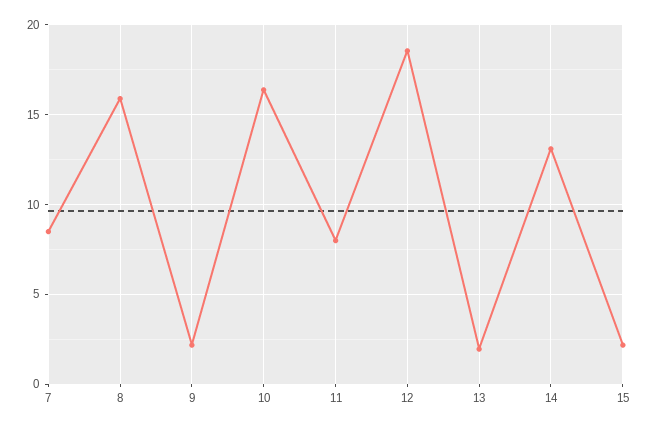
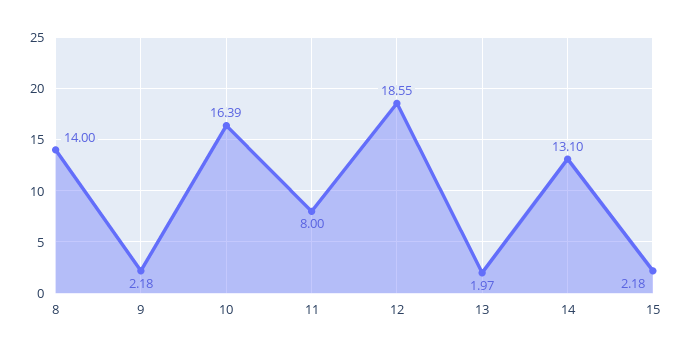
  {
-   "7": 8.5,
-   "8": 16,
+   "8": 14,
    "9": 2.18,
    "10": 16.39,
    "11": 8,
    "12": 18.55,
    "13": 1.97,
    "14": 13.1,
    "15": 2.18
  }

